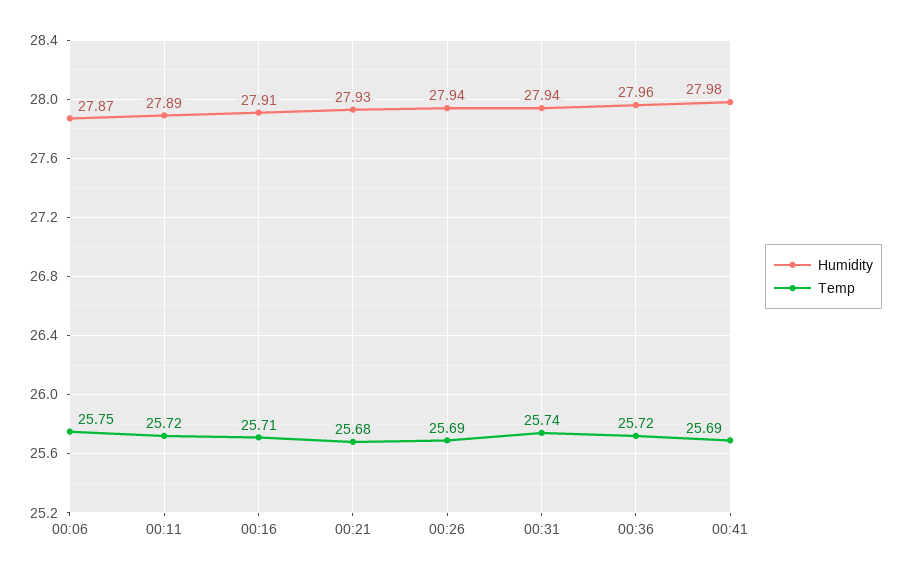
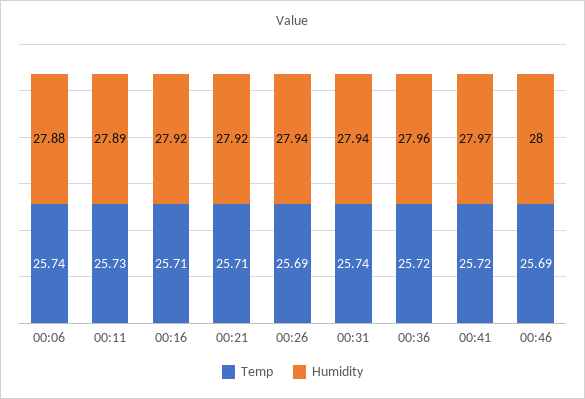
  {
    "Humidity": {
-     "00:06": 27.87,
+     "00:06": 27.88,
      "00:11": 27.89,
-     "00:16": 27.91,
+     "00:16": 27.92,
-     "00:21": 27.93,
+     "00:21": 27.92,
      "00:26": 27.94,
      "00:31": 27.94,
      "00:36": 27.96,
-     "00:41": 27.98
+     "00:41": 27.97,
+     "00:46": 28
    },
    "Temp": {
-     "00:06": 25.75,
+     "00:06": 25.74,
-     "00:11": 25.72,
+     "00:11": 25.73,
      "00:16": 25.71,
-     "00:21": 25.68,
+     "00:21": 25.71,
      "00:26": 25.69,
      "00:31": 25.74,
      "00:36": 25.72,
-     "00:41": 25.69
+     "00:41": 25.72,
+     "00:46": 25.69
    }
  }

